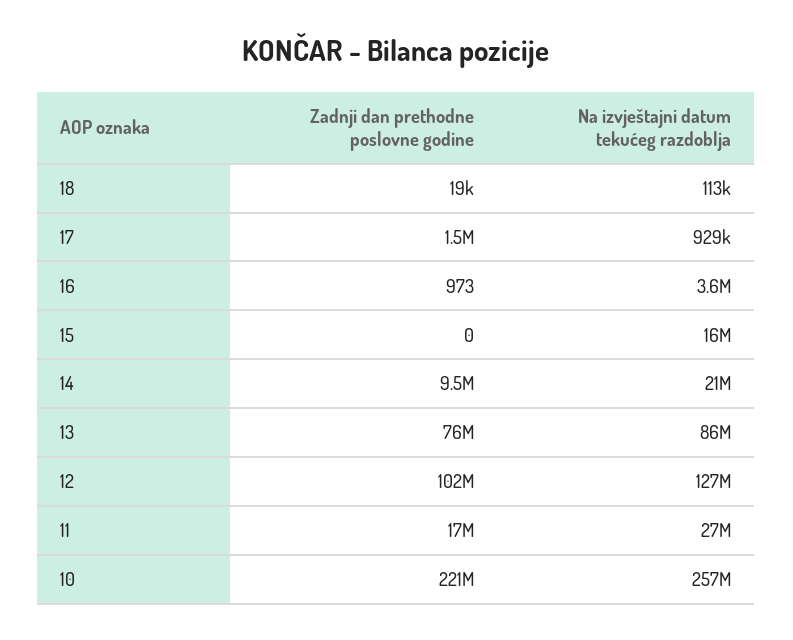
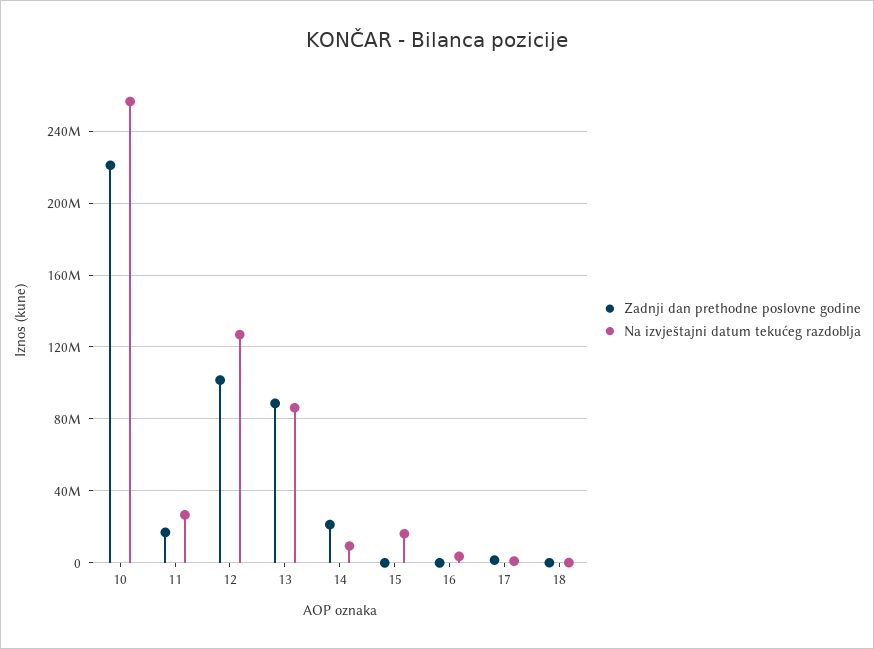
  {
    "Zadnji dan prethodne poslovne godine": {
      "18": 19000,
      "17": 1500000,
      "16": 973,
      "15": 0,
-     "14": 9500000,
+     "14": 20000000,
-     "13": 76000000,
+     "13": 90000000,
      "12": 102000000,
      "11": 17000000,
      "10": 221000000
    },
    "Na izvještajni datum tekućeg razdoblja": {
      "18": 113000,
      "17": 929000,
      "16": 3600000,
      "15": 16000000,
-     "14": 21000000,
+     "14": 10000000,
      "13": 86000000,
      "12": 127000000,
      "11": 27000000,
      "10": 257000000
    }
  }

